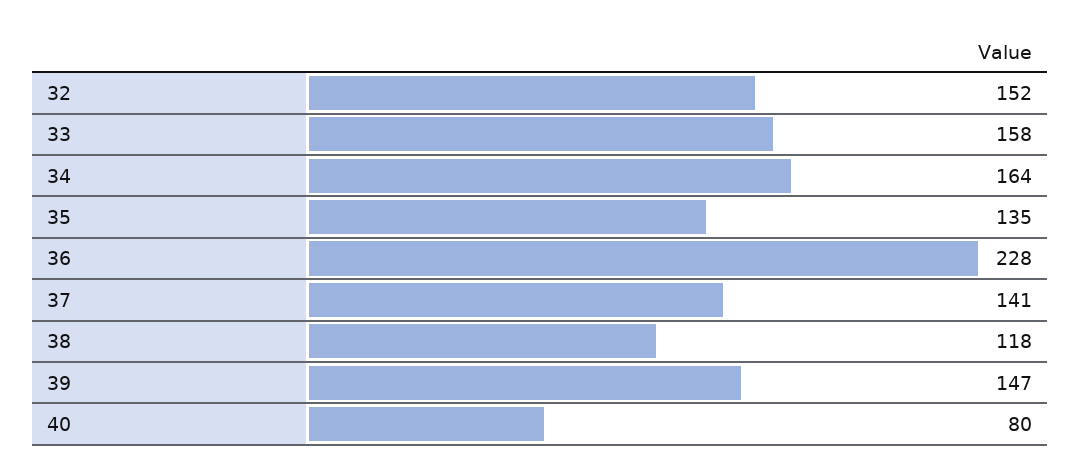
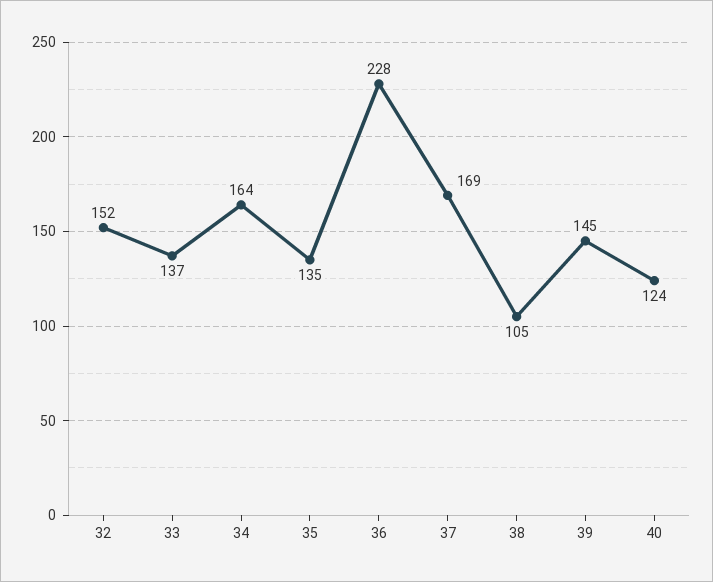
  {
    "32": 152,
-   "33": 158,
+   "33": 137,
    "34": 164,
    "35": 135,
    "36": 228,
-   "37": 141,
+   "37": 169,
-   "38": 118,
+   "38": 105,
-   "39": 147,
+   "39": 145,
-   "40": 80
+   "40": 124
  }

